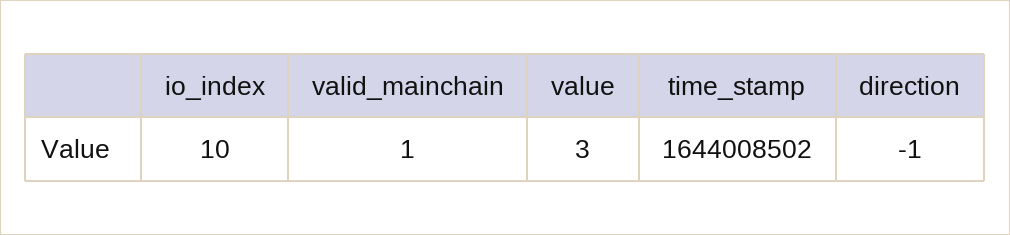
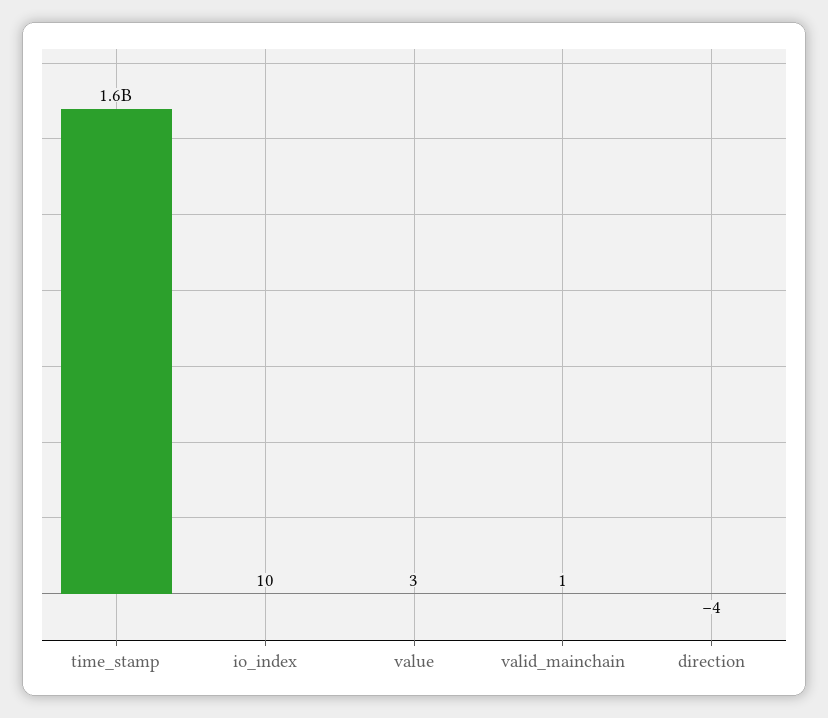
  {
    "io_index": 10,
    "valid_mainchain": 1,
    "value": 3,
    "time_stamp": 1644008502,
-   "direction": -1
+   "direction": -4
  }

